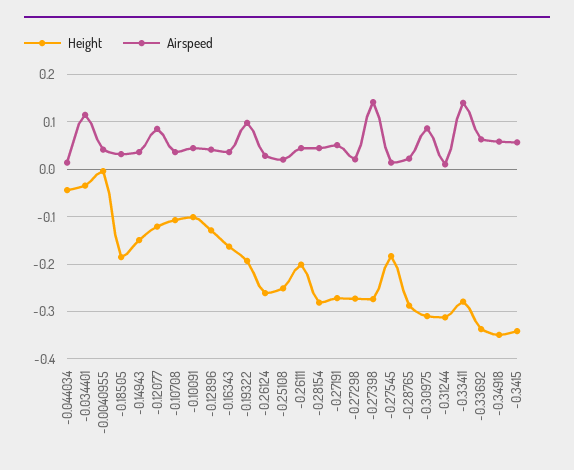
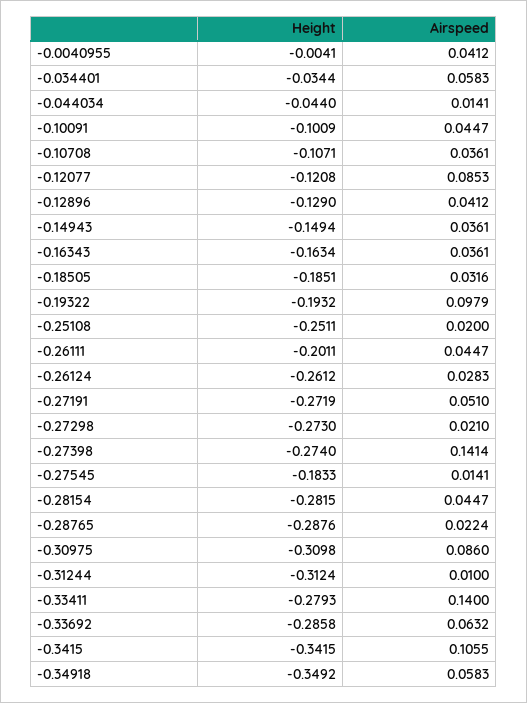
  {
    "Height": {
      "-0.044034": -0.044,
      "-0.034401": -0.0344,
      "-0.0040955": -0.0041,
      "-0.18505": -0.1851,
      "-0.14943": -0.1494,
      "-0.12077": -0.1208,
      "-0.10708": -0.1071,
      "-0.10091": -0.1009,
      "-0.12896": -0.129,
      "-0.16343": -0.1634,
      "-0.19322": -0.1932,
      "-0.26124": -0.2612,
      "-0.25108": -0.2511,
      "-0.26111": -0.2011,
      "-0.28154": -0.2815,
      "-0.27191": -0.2719,
      "-0.27298": -0.273,
      "-0.27398": -0.274,
      "-0.27545": -0.1833,
      "-0.28765": -0.2876,
      "-0.30975": -0.3098,
      "-0.31244": -0.3124,
      "-0.33411": -0.2793,
-     "-0.33692": -0.34,
+     "-0.33692": -0.2858,
      "-0.34918": -0.3492,
      "-0.3415": -0.3415
    },
    "Airspeed": {
      "-0.044034": 0.0141,
-     "-0.034401": 0.12,
+     "-0.034401": 0.0583,
      "-0.0040955": 0.0412,
      "-0.18505": 0.0316,
      "-0.14943": 0.0361,
      "-0.12077": 0.0853,
      "-0.10708": 0.0361,
      "-0.10091": 0.0447,
      "-0.12896": 0.0412,
      "-0.16343": 0.0361,
      "-0.19322": 0.0979,
      "-0.26124": 0.0283,
      "-0.25108": 0.02,
      "-0.26111": 0.0447,
      "-0.28154": 0.0447,
      "-0.27191": 0.051,
      "-0.27298": 0.021,
      "-0.27398": 0.1414,
      "-0.27545": 0.0141,
      "-0.28765": 0.0224,
      "-0.30975": 0.086,
      "-0.31244": 0.01,
      "-0.33411": 0.14,
      "-0.33692": 0.0632,
      "-0.34918": 0.0583,
-     "-0.3415": 0.06
+     "-0.3415": 0.1055
    }
  }

